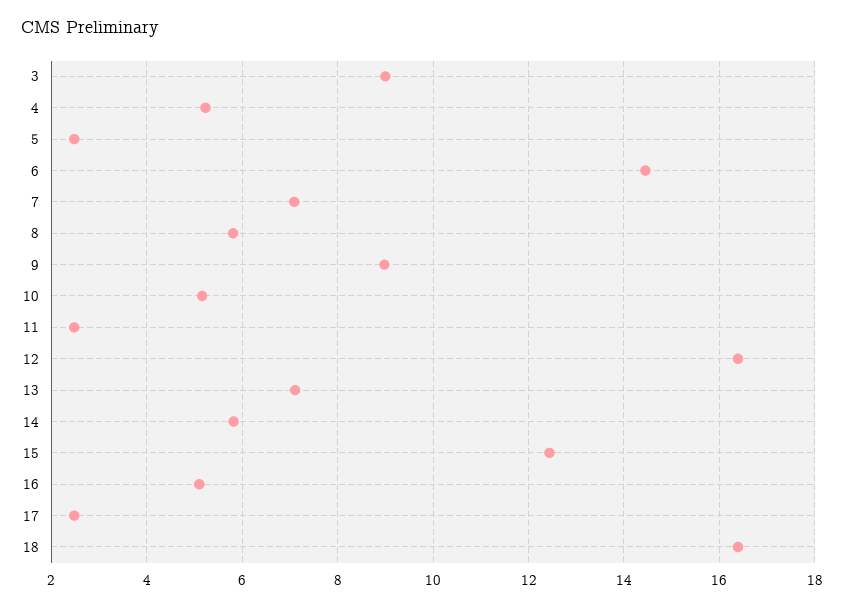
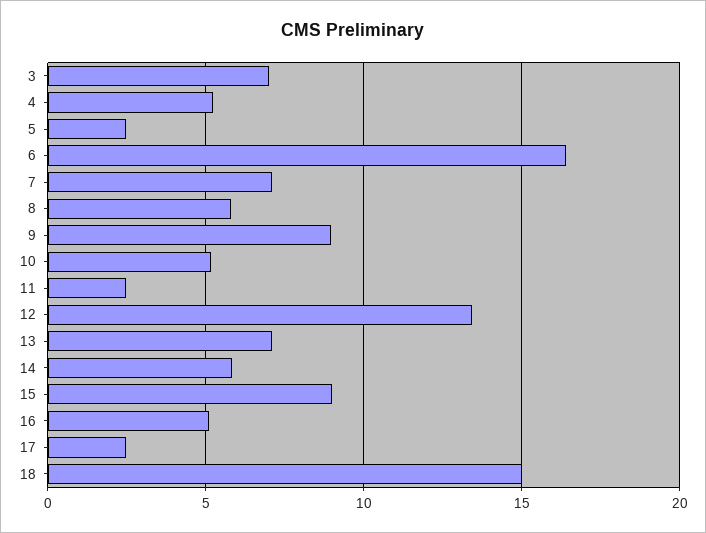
  {
-   "3": 9,
+   "3": 7,
    "4": 5.2,
    "5": 2.4,
-   "6": 14.4,
+   "6": 16.5,
    "7": 7,
    "8": 5.8,
    "9": 9,
    "10": 5.2,
    "11": 2.4,
-   "12": 16.4,
+   "12": 13.5,
    "13": 7.2,
    "14": 5.8,
-   "15": 12.4,
+   "15": 9,
    "16": 5.2,
    "17": 2.4,
-   "18": 16.4
+   "18": 15
  }

